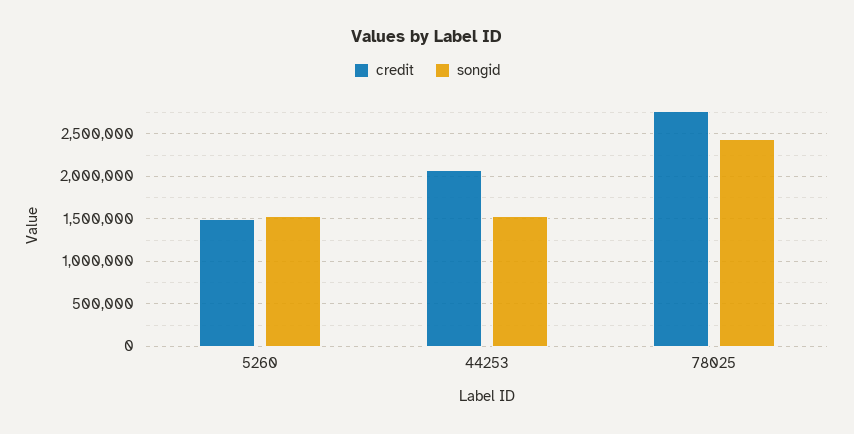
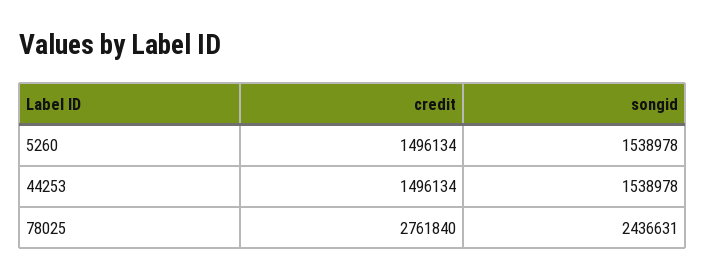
  {
    "credit": {
      "5260": 1496134,
-     "44253": 2100000,
+     "44253": 1496134,
      "78025": 2761840
    },
    "songid": {
      "5260": 1538978,
      "44253": 1538978,
      "78025": 2436631
    }
  }

